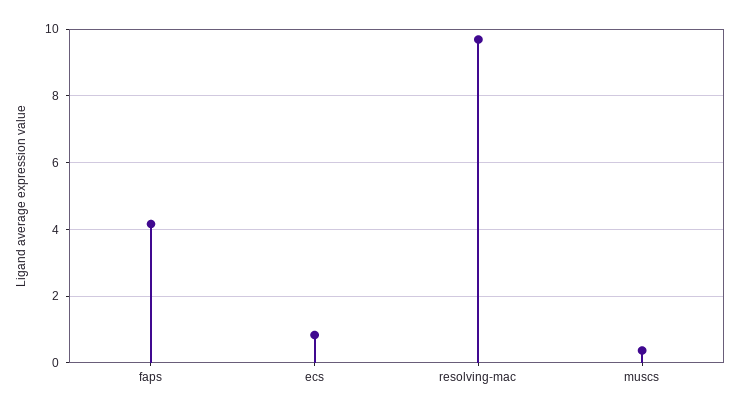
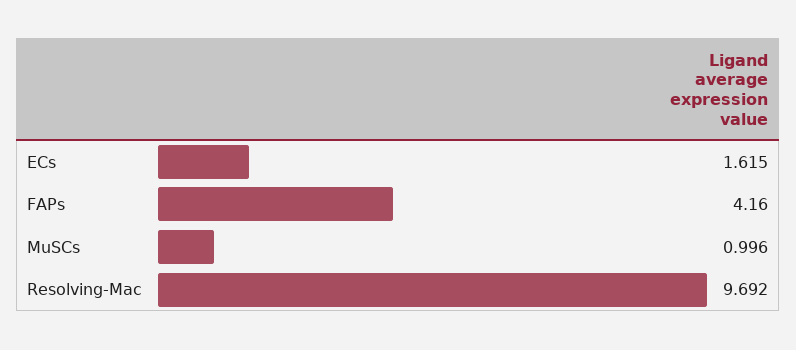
  {
    "faps": 4.16,
-   "ecs": 0.8,
+   "ecs": 1.615,
    "resolving-mac": 9.692,
-   "muscs": 0.4
+   "muscs": 0.996
  }

